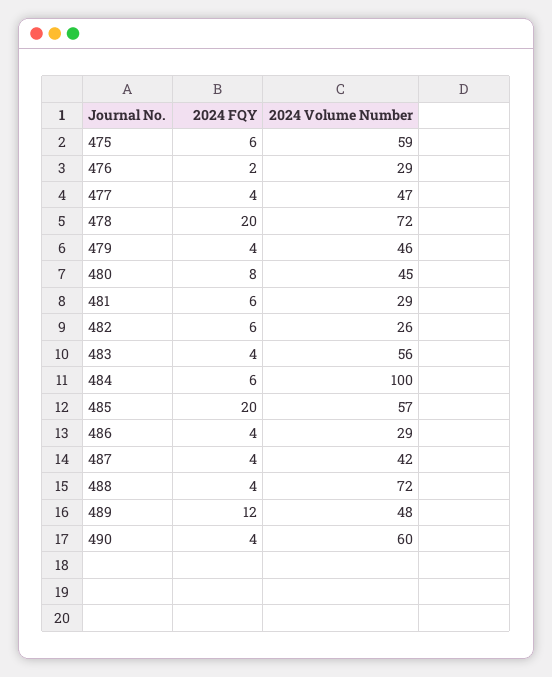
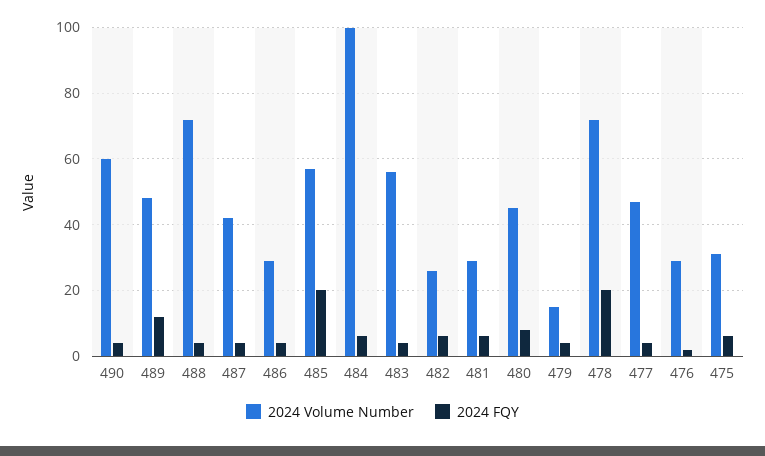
  {
    "2024 FQY": {
      "475": 6,
      "476": 2,
      "477": 4,
      "478": 20,
      "479": 4,
      "480": 8,
      "481": 6,
      "482": 6,
      "483": 4,
      "484": 6,
      "485": 20,
      "486": 4,
      "487": 4,
      "488": 4,
      "489": 12,
      "490": 4
    },
    "2024 Volume Number": {
-     "475": 59,
+     "475": 30,
      "476": 29,
      "477": 47,
      "478": 72,
-     "479": 46,
+     "479": 15,
      "480": 45,
      "481": 29,
      "482": 26,
      "483": 56,
      "484": 100,
      "485": 57,
      "486": 29,
      "487": 42,
      "488": 72,
      "489": 48,
      "490": 60
    }
  }

